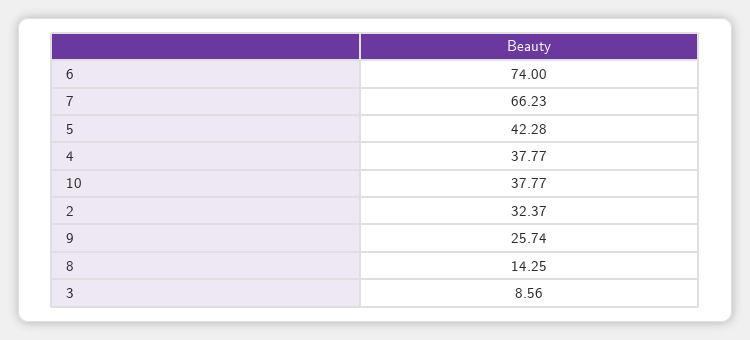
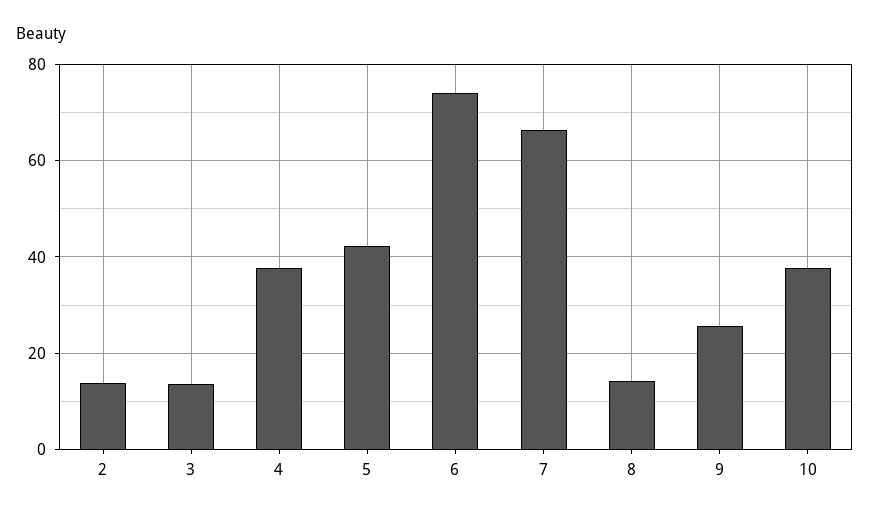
  {
    "6": 74,
    "7": 66.23,
    "5": 42.28,
    "4": 37.77,
    "10": 37.77,
-   "2": 32.37,
+   "2": 14,
    "9": 25.74,
    "8": 14.25,
-   "3": 8.56
+   "3": 14
  }

